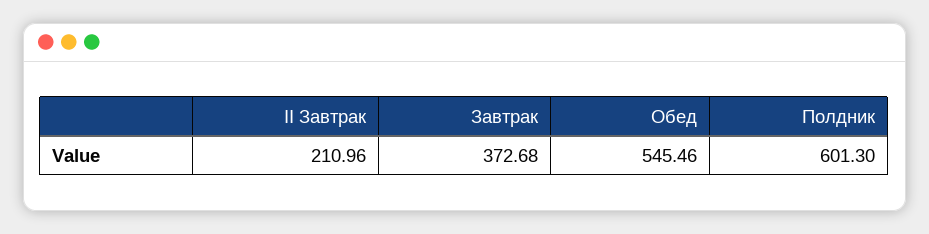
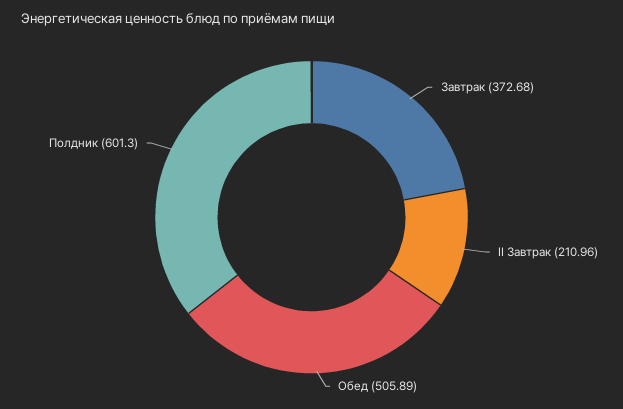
  {
    "II Завтрак": 210.96,
    "Завтрак": 372.68,
-   "Обед": 545.46,
+   "Обед": 505.89,
    "Полдник": 601.3
  }

